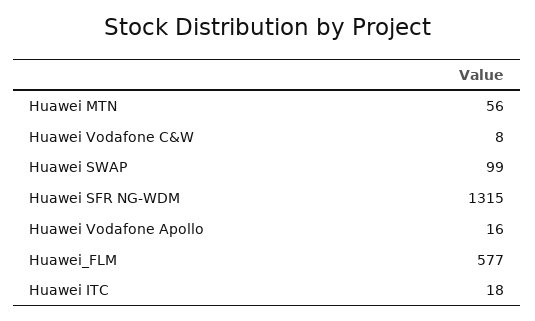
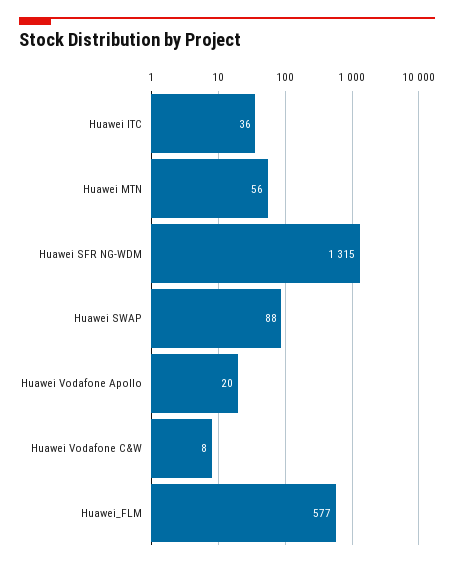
  {
    "Huawei MTN": 56,
    "Huawei Vodafone C&W": 8,
-   "Huawei SWAP": 99,
+   "Huawei SWAP": 88,
    "Huawei SFR NG-WDM": 1315,
-   "Huawei Vodafone Apollo": 16,
+   "Huawei Vodafone Apollo": 20,
    "Huawei_FLM": 577,
-   "Huawei ITC": 18
+   "Huawei ITC": 36
  }

